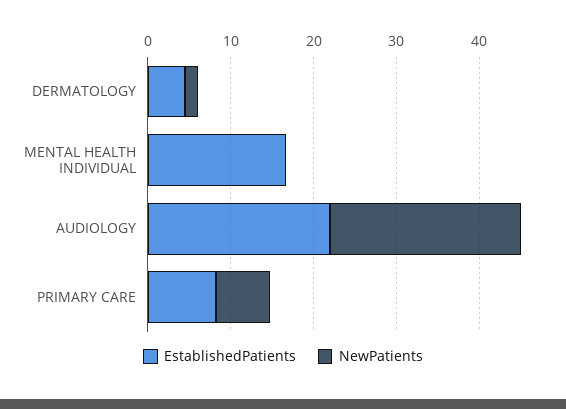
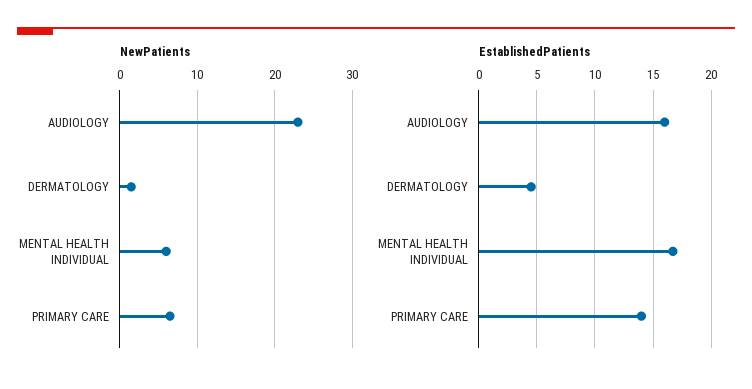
  {
    "EstablishedPatients": {
      "DERMATOLOGY": 5,
      "MENTAL HEALTH INDIVIDUAL": 17,
-     "AUDIOLOGY": 22,
+     "AUDIOLOGY": 16,
-     "PRIMARY CARE": 8
+     "PRIMARY CARE": 14
    },
    "NewPatients": {
      "DERMATOLOGY": 2,
-     "MENTAL HEALTH INDIVIDUAL": 0,
+     "MENTAL HEALTH INDIVIDUAL": 6,
      "AUDIOLOGY": 23,
      "PRIMARY CARE": 7
    }
  }

